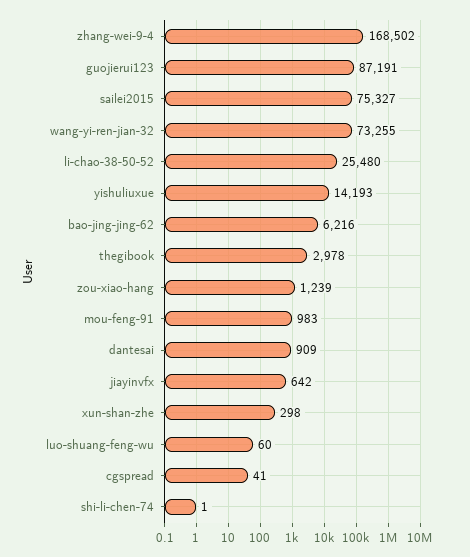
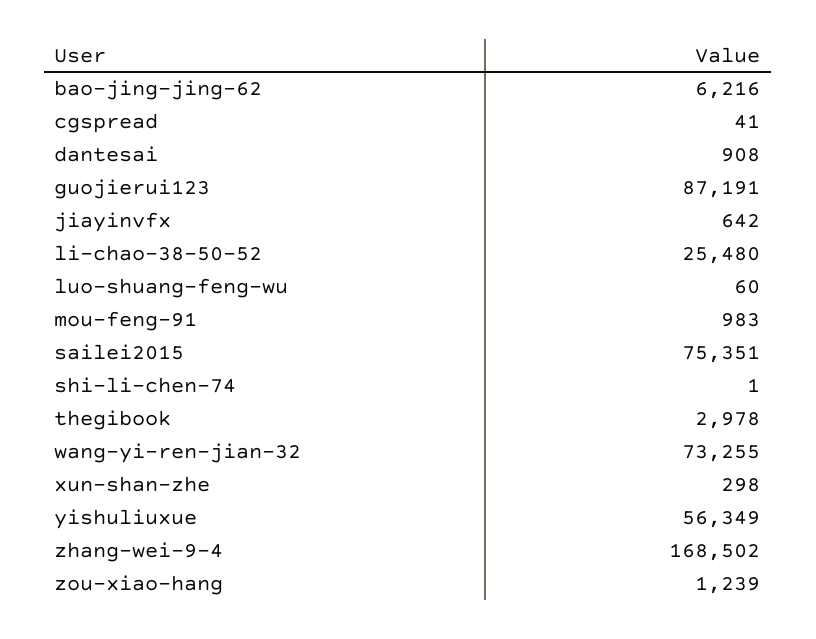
  {
    "zhang-wei-9-4": 168502,
    "guojierui123": 87191,
-   "sailei2015": 75327,
+   "sailei2015": 75351,
    "wang-yi-ren-jian-32": 73255,
    "li-chao-38-50-52": 25480,
-   "yishuliuxue": 14193,
+   "yishuliuxue": 56349,
    "bao-jing-jing-62": 6216,
    "thegibook": 2978,
    "zou-xiao-hang": 1239,
    "mou-feng-91": 983,
-   "dantesai": 909,
+   "dantesai": 908,
    "jiayinvfx": 642,
    "xun-shan-zhe": 298,
    "luo-shuang-feng-wu": 60,
    "cgspread": 41,
    "shi-li-chen-74": 1
  }

